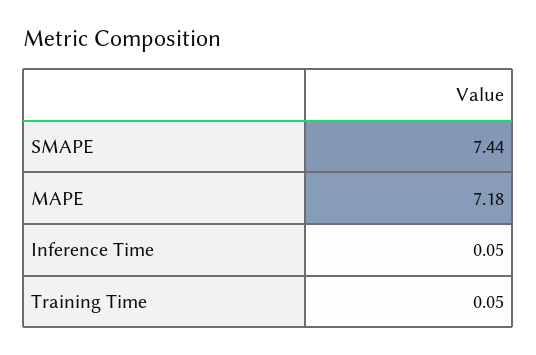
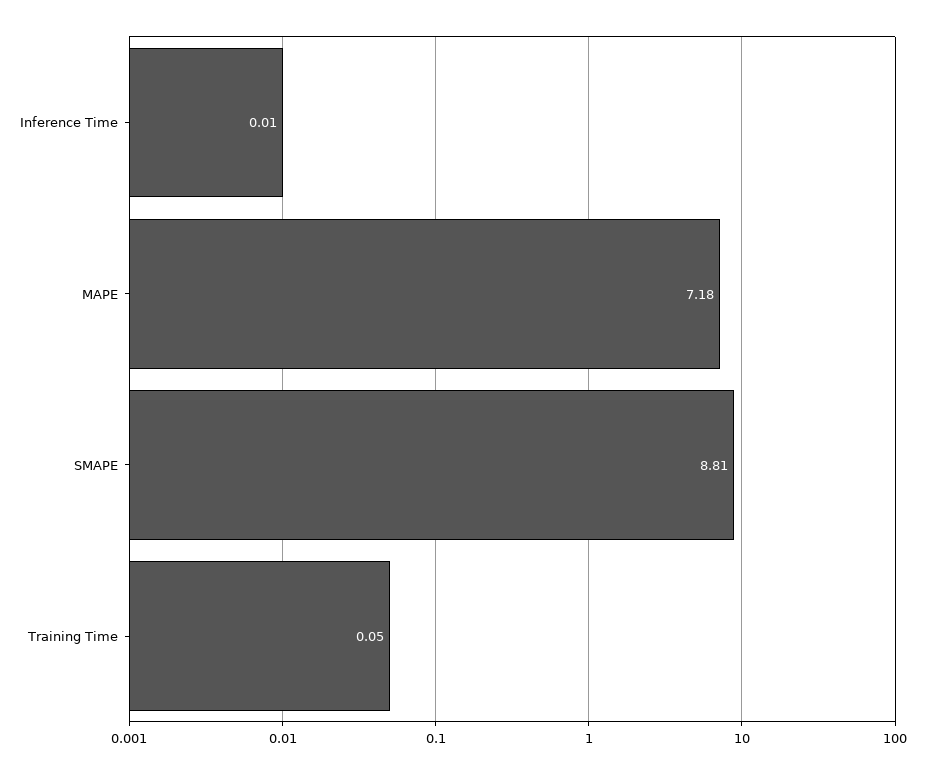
  {
-   "SMAPE": 7.44,
+   "SMAPE": 8.81,
    "MAPE": 7.18,
-   "Inference Time": 0.05,
+   "Inference Time": 0.01,
    "Training Time": 0.05
  }

